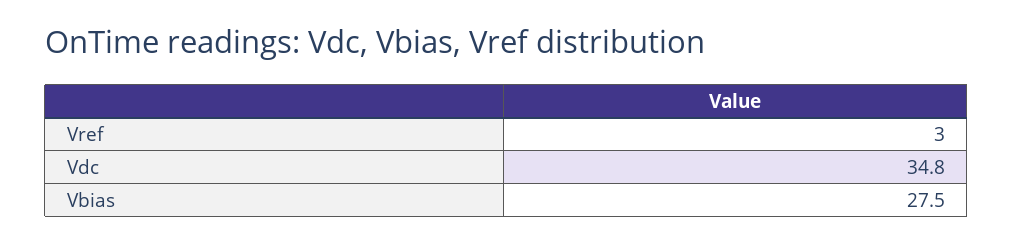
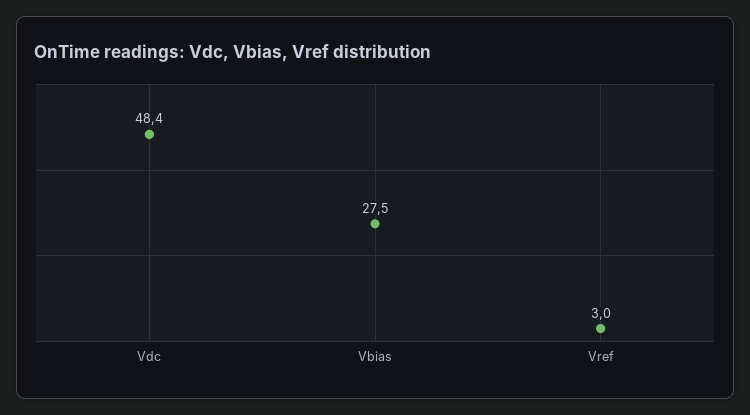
  {
    "Vref": 3,
-   "Vdc": 34.8,
+   "Vdc": 48.4,
    "Vbias": 27.5
  }

